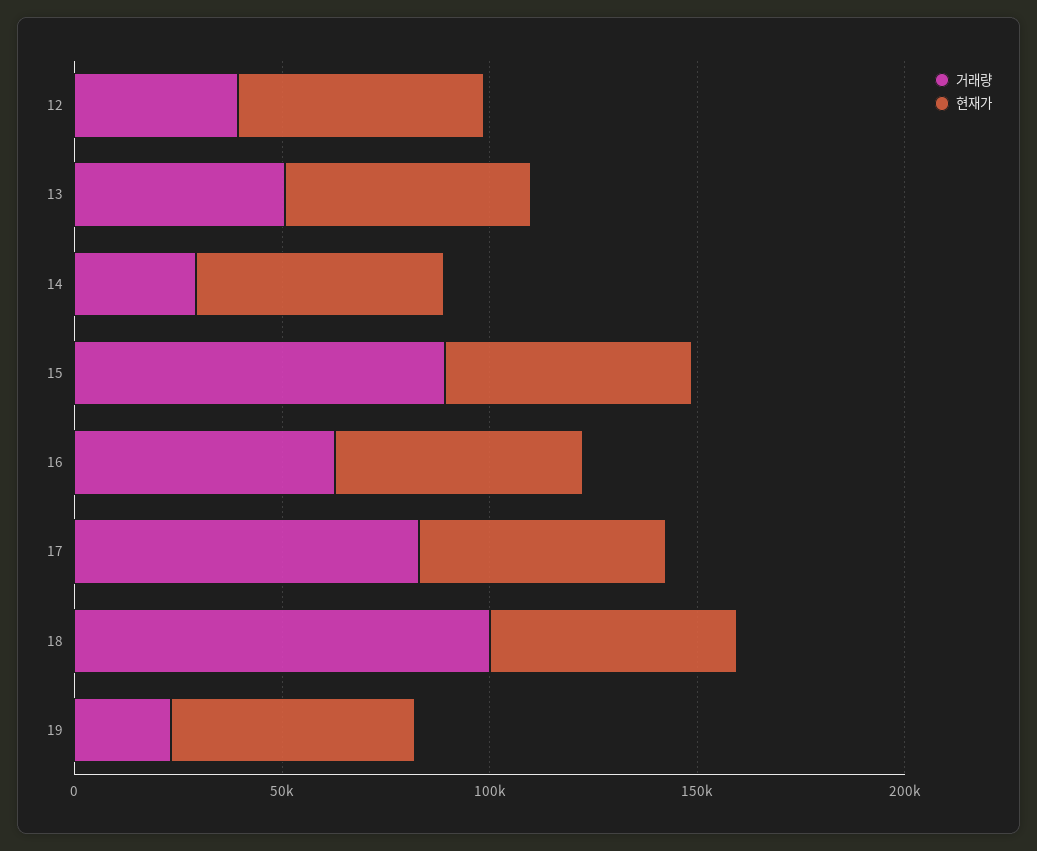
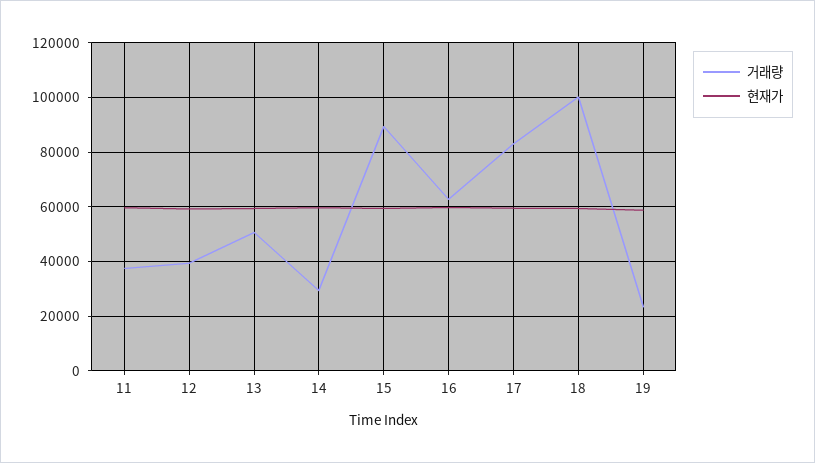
  {
    "거래량": {
      "12": 40000,
      "13": 50000,
      "14": 30000,
      "15": 90000,
      "16": 62500,
      "17": 82500,
      "18": 100000,
-     "19": 22500
+     "19": 22500,
+     "11": 37500
    },
    "현재가": {
      "12": 60000,
      "13": 60000,
      "14": 60000,
      "15": 60000,
      "16": 60000,
      "17": 60000,
      "18": 60000,
-     "19": 60000
+     "19": 60000,
+     "11": 60000
    }
  }

